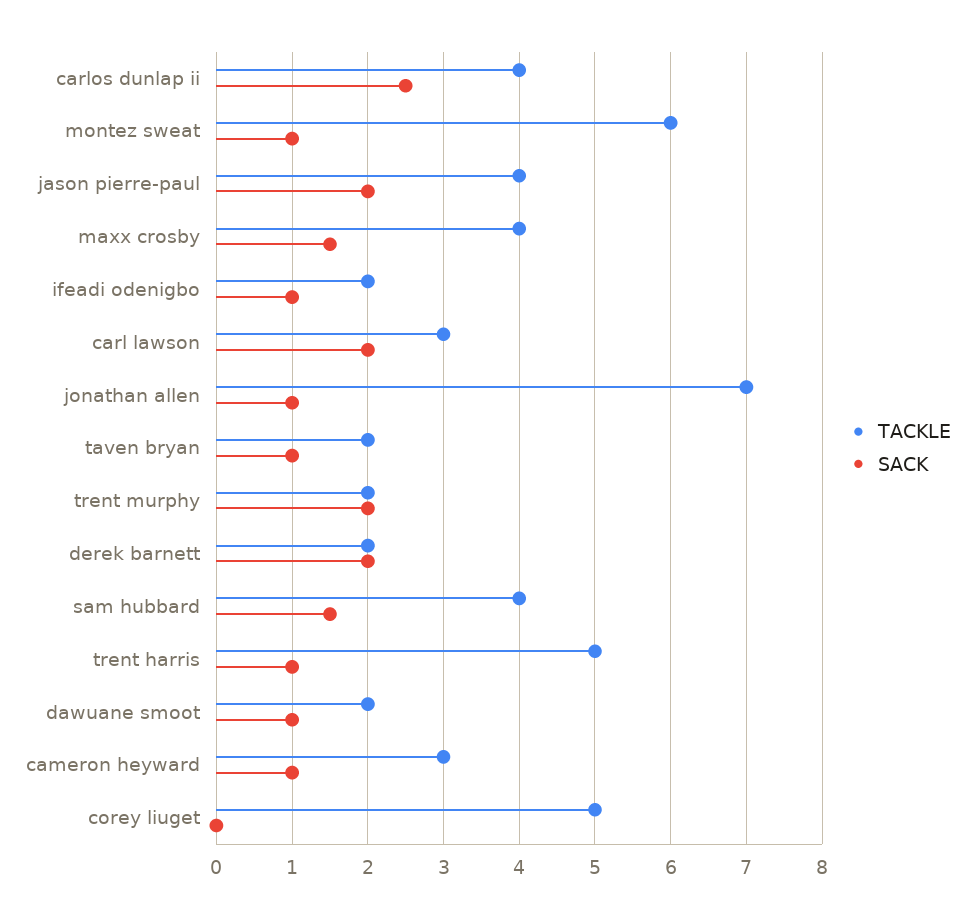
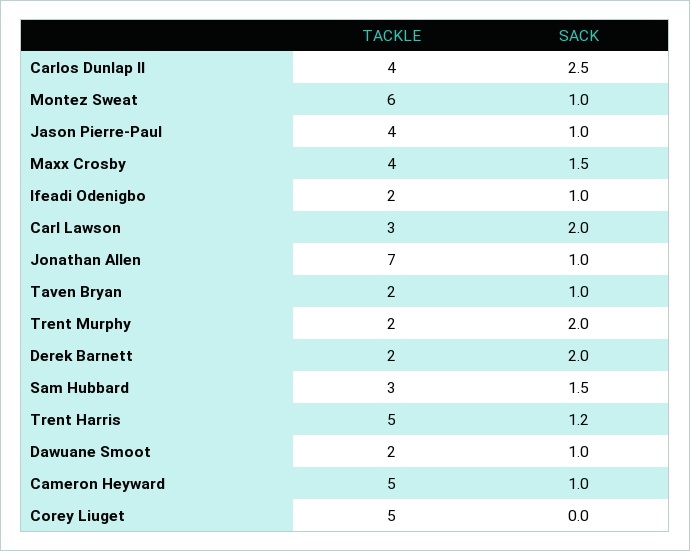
  {
    "TACKLE": {
      "carlos dunlap ii": 4,
      "montez sweat": 6,
      "jason pierre-paul": 4,
      "maxx crosby": 4,
      "ifeadi odenigbo": 2,
      "carl lawson": 3,
      "jonathan allen": 7,
      "taven bryan": 2,
      "trent murphy": 2,
      "derek barnett": 2,
-     "sam hubbard": 4,
+     "sam hubbard": 3,
      "trent harris": 5,
      "dawuane smoot": 2,
-     "cameron heyward": 3,
+     "cameron heyward": 5,
      "corey liuget": 5
    },
    "SACK": {
      "carlos dunlap ii": 2.5,
      "montez sweat": 1,
-     "jason pierre-paul": 2,
+     "jason pierre-paul": 1,
      "maxx crosby": 1.5,
      "ifeadi odenigbo": 1,
      "carl lawson": 2,
      "jonathan allen": 1,
      "taven bryan": 1,
      "trent murphy": 2,
      "derek barnett": 2,
      "sam hubbard": 1.5,
-     "trent harris": 1,
+     "trent harris": 1.2,
      "dawuane smoot": 1,
      "cameron heyward": 1,
      "corey liuget": 0
    }
  }

